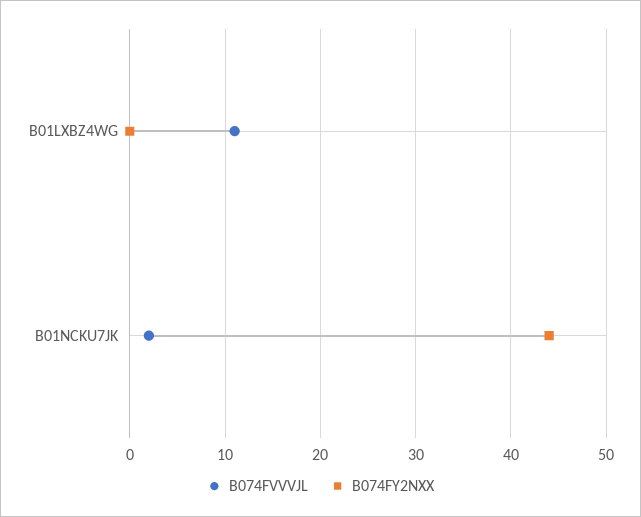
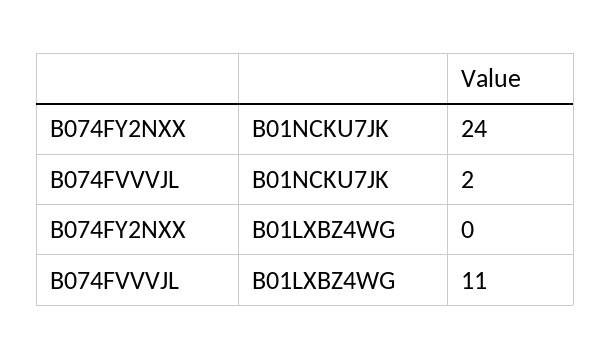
  {
    "B074FVVVJL": {
      "B01LXBZ4WG": 11,
      "B01NCKU7JK": 2
    },
    "B074FY2NXX": {
      "B01LXBZ4WG": 0,
-     "B01NCKU7JK": 44
+     "B01NCKU7JK": 24
    }
  }

